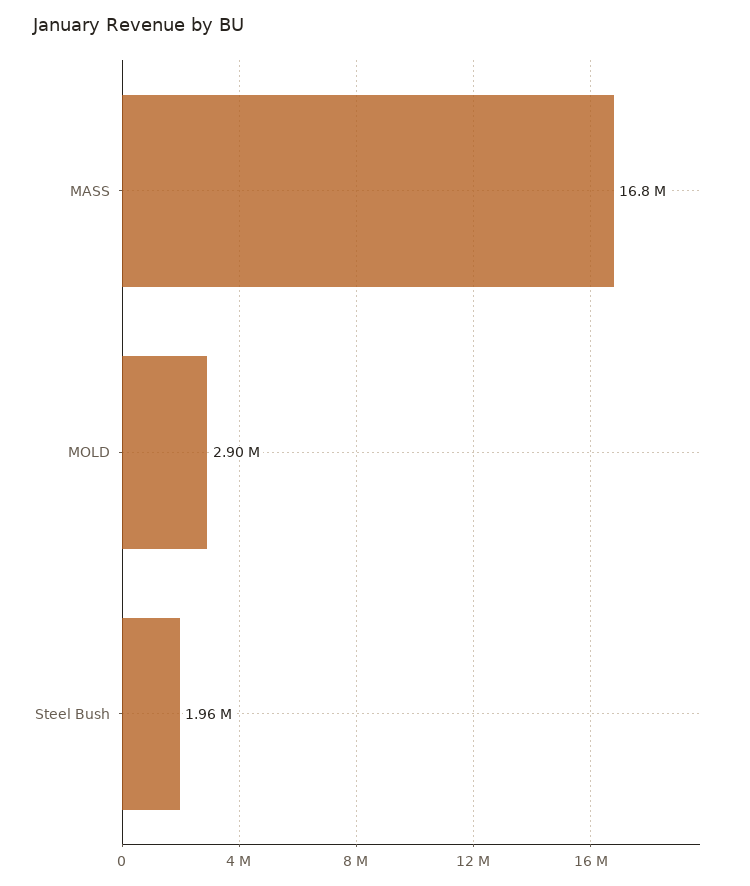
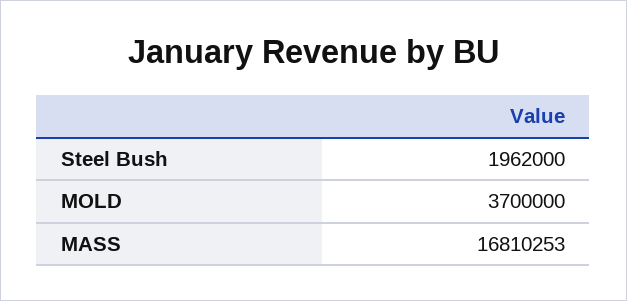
  {
    "MASS": 16810253,
-   "MOLD": 2900000,
+   "MOLD": 3700000,
    "Steel Bush": 1962000
  }

